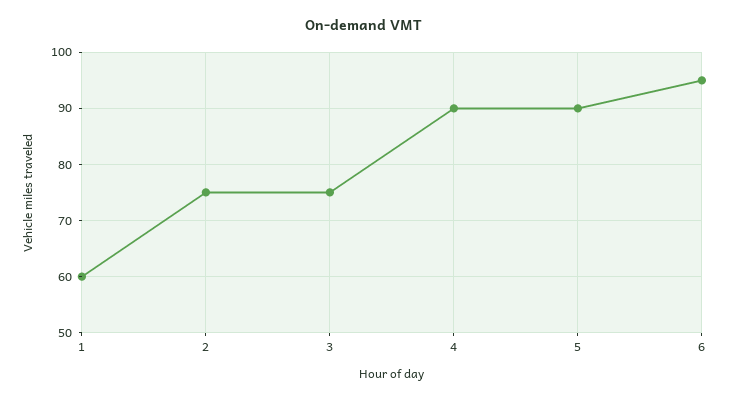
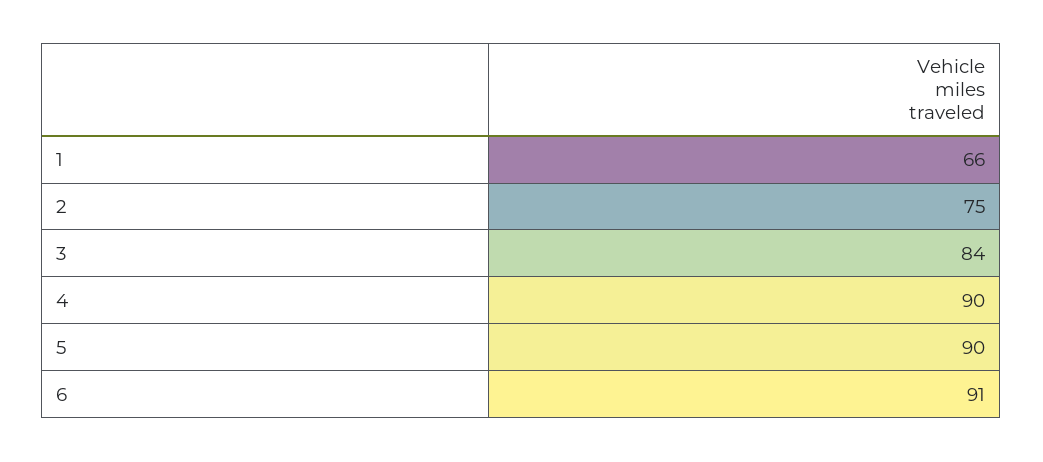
  {
-   "1": 60,
+   "1": 66,
    "2": 75,
-   "3": 75,
+   "3": 84,
    "4": 90,
    "5": 90,
-   "6": 95
+   "6": 91
  }

